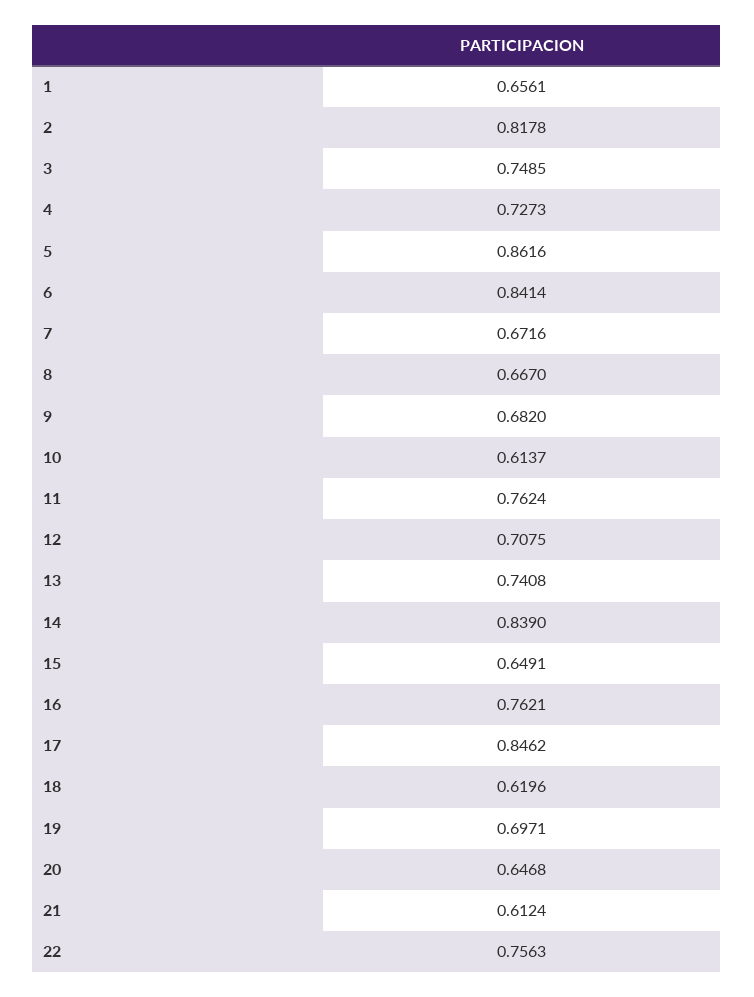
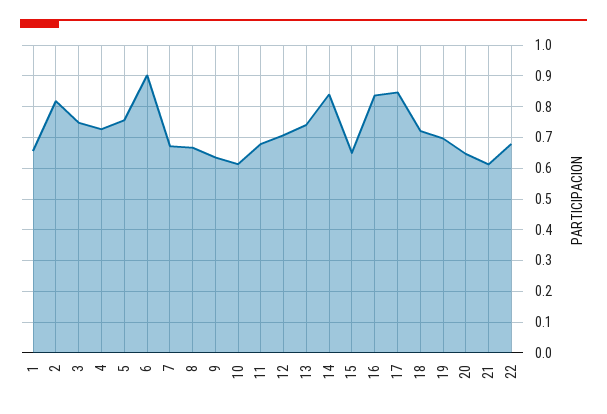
  {
    "1": 0.6561,
    "2": 0.8178,
    "3": 0.7485,
    "4": 0.7273,
-   "5": 0.8616,
+   "5": 0.76,
-   "6": 0.8414,
+   "6": 0.9,
    "7": 0.6716,
    "8": 0.667,
-   "9": 0.682,
+   "9": 0.64,
    "10": 0.6137,
-   "11": 0.7624,
+   "11": 0.68,
    "12": 0.7075,
    "13": 0.7408,
    "14": 0.839,
    "15": 0.6491,
-   "16": 0.7621,
+   "16": 0.84,
    "17": 0.8462,
-   "18": 0.6196,
+   "18": 0.72,
    "19": 0.6971,
    "20": 0.6468,
    "21": 0.6124,
-   "22": 0.7563
+   "22": 0.68
  }

